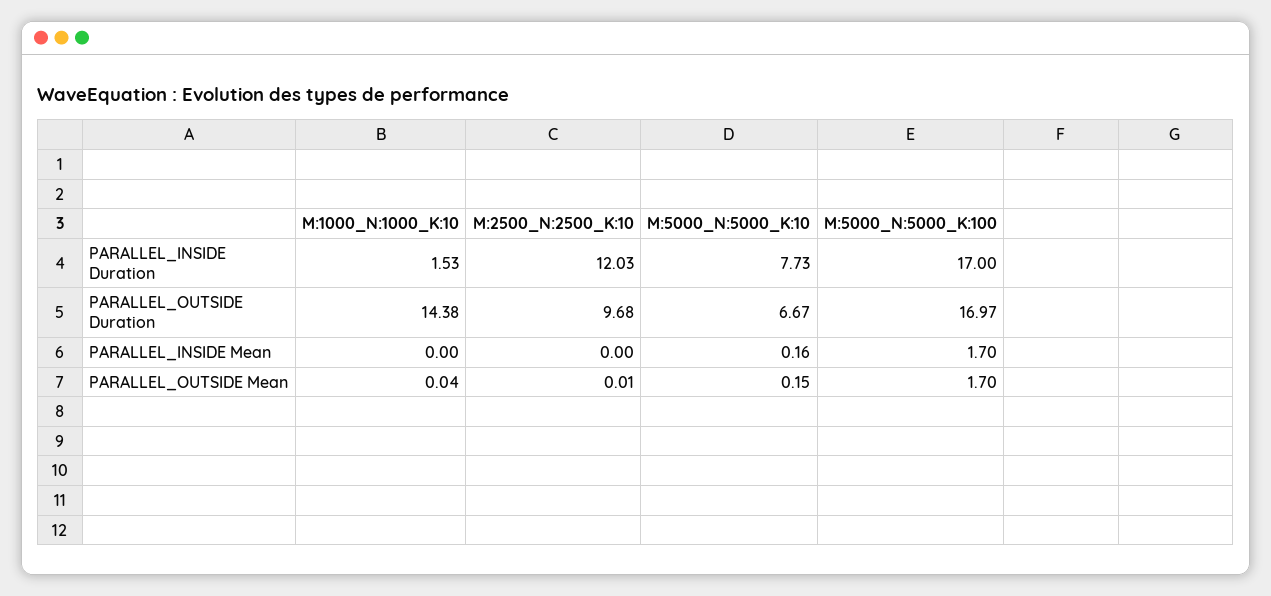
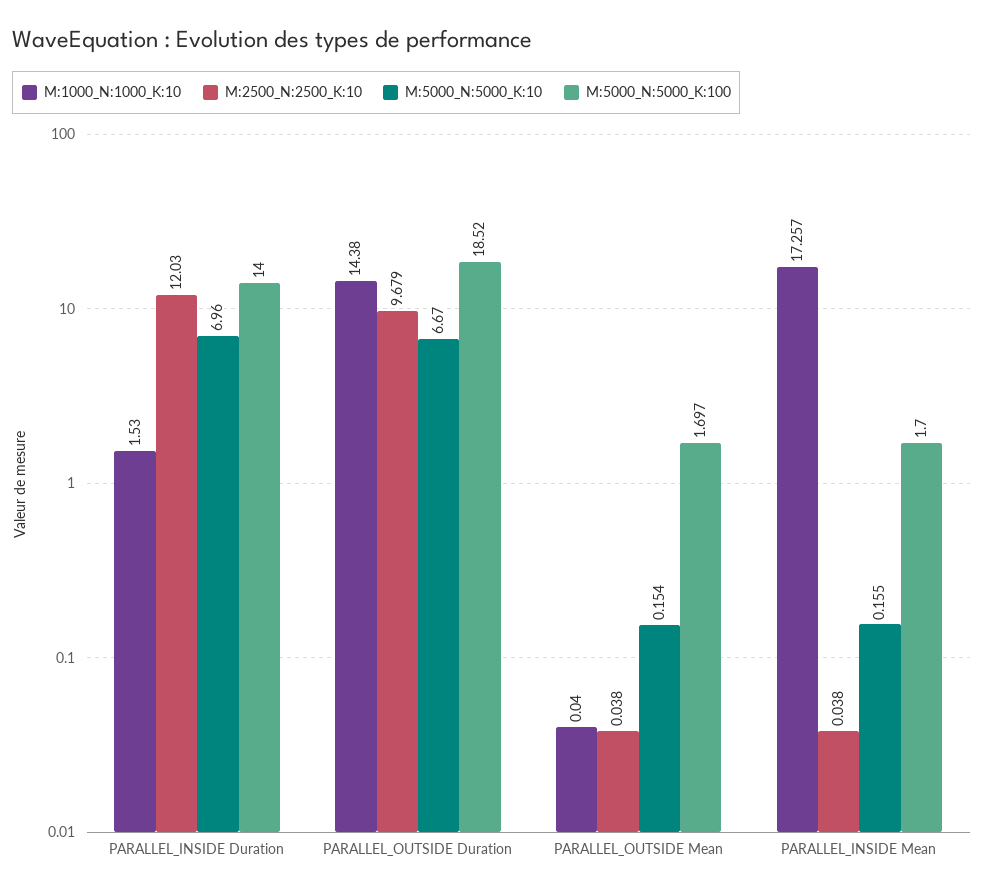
  {
    "M:1000_N:1000_K:10": {
      "PARALLEL_INSIDE Duration": 1.53,
      "PARALLEL_OUTSIDE Duration": 14.38,
-     "PARALLEL_INSIDE Mean": 0,
+     "PARALLEL_INSIDE Mean": 17.257,
      "PARALLEL_OUTSIDE Mean": 0.04
    },
    "M:2500_N:2500_K:10": {
      "PARALLEL_INSIDE Duration": 12.03,
      "PARALLEL_OUTSIDE Duration": 9.679,
-     "PARALLEL_INSIDE Mean": 0,
+     "PARALLEL_INSIDE Mean": 0.038,
-     "PARALLEL_OUTSIDE Mean": 0.01
+     "PARALLEL_OUTSIDE Mean": 0.038
    },
    "M:5000_N:5000_K:10": {
-     "PARALLEL_INSIDE Duration": 7.73,
+     "PARALLEL_INSIDE Duration": 6.96,
      "PARALLEL_OUTSIDE Duration": 6.67,
      "PARALLEL_INSIDE Mean": 0.155,
      "PARALLEL_OUTSIDE Mean": 0.154
    },
    "M:5000_N:5000_K:100": {
-     "PARALLEL_INSIDE Duration": 17,
+     "PARALLEL_INSIDE Duration": 14,
-     "PARALLEL_OUTSIDE Duration": 16.97,
+     "PARALLEL_OUTSIDE Duration": 18.52,
      "PARALLEL_INSIDE Mean": 1.7,
      "PARALLEL_OUTSIDE Mean": 1.697
    }
  }

